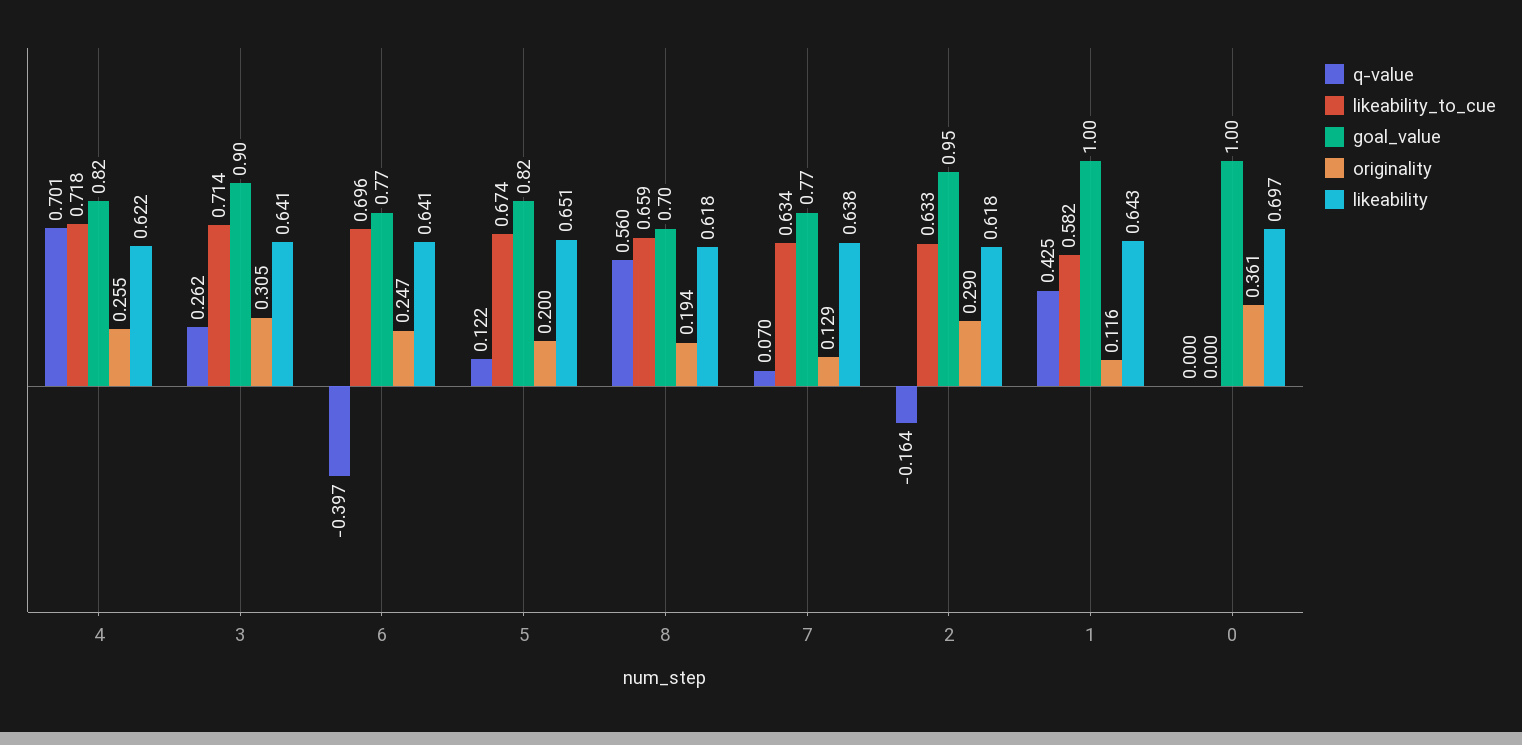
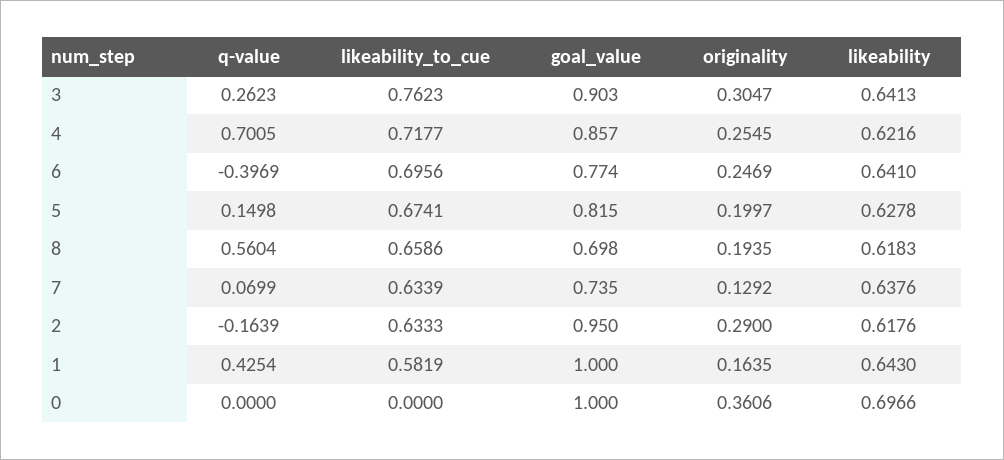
  {
    "q-value": {
      "4": 0.7005,
      "3": 0.2623,
      "6": -0.3969,
-     "5": 0.122,
+     "5": 0.1498,
      "8": 0.5604,
      "7": 0.0699,
      "2": -0.1639,
      "1": 0.4254,
      "0": 0
    },
    "likeability_to_cue": {
      "4": 0.7177,
-     "3": 0.714,
+     "3": 0.7623,
      "6": 0.6956,
      "5": 0.6741,
      "8": 0.6586,
      "7": 0.6339,
      "2": 0.6333,
      "1": 0.5819,
      "0": 0
    },
    "goal_value": {
-     "4": 0.82,
+     "4": 0.857,
      "3": 0.903,
      "6": 0.774,
      "5": 0.815,
      "8": 0.698,
-     "7": 0.77,
+     "7": 0.735,
      "2": 0.95,
      "1": 1,
      "0": 1
    },
    "originality": {
      "4": 0.2545,
      "3": 0.3047,
      "6": 0.2469,
      "5": 0.1997,
      "8": 0.1935,
      "7": 0.1292,
      "2": 0.29,
-     "1": 0.116,
+     "1": 0.1635,
      "0": 0.3606
    },
    "likeability": {
      "4": 0.6216,
      "3": 0.6413,
      "6": 0.641,
-     "5": 0.651,
+     "5": 0.6278,
      "8": 0.6183,
      "7": 0.6376,
      "2": 0.6176,
      "1": 0.643,
      "0": 0.6966
    }
  }

